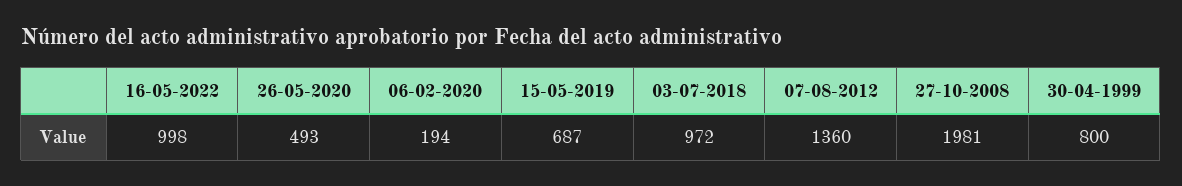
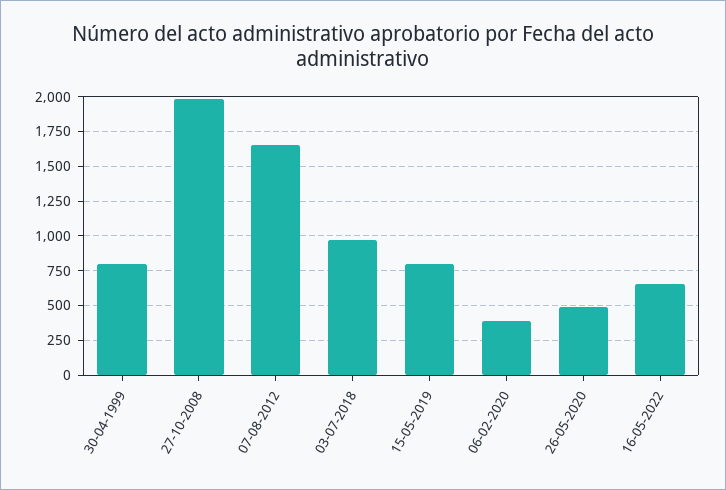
  {
-   "16-05-2022": 998,
+   "16-05-2022": 650,
    "26-05-2020": 493,
-   "06-02-2020": 194,
+   "06-02-2020": 400,
-   "15-05-2019": 687,
+   "15-05-2019": 800,
    "03-07-2018": 972,
-   "07-08-2012": 1360,
+   "07-08-2012": 1650,
    "27-10-2008": 1981,
    "30-04-1999": 800
  }

